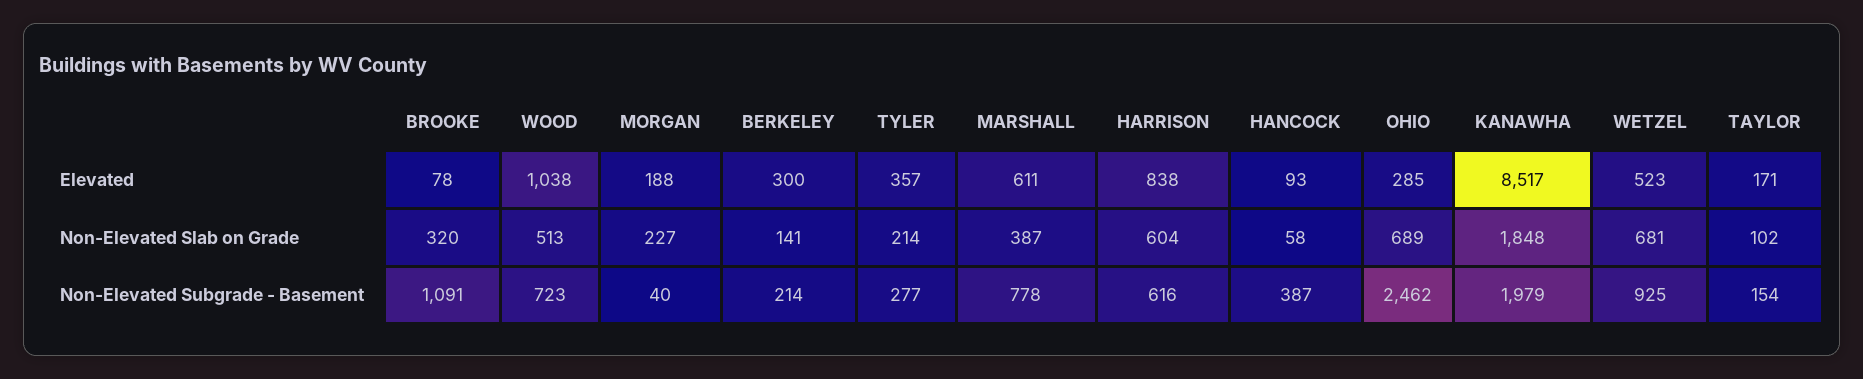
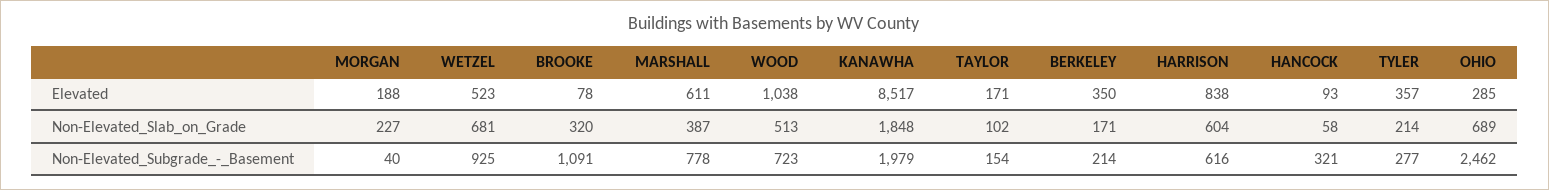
  {
    "BROOKE": {
      "Elevated": 78,
      "Non-Elevated Slab on Grade": 320,
      "Non-Elevated Subgrade - Basement": 1091
    },
    "WOOD": {
      "Elevated": 1038,
      "Non-Elevated Slab on Grade": 513,
      "Non-Elevated Subgrade - Basement": 723
    },
    "MORGAN": {
      "Elevated": 188,
      "Non-Elevated Slab on Grade": 227,
      "Non-Elevated Subgrade - Basement": 40
    },
    "BERKELEY": {
-     "Elevated": 300,
+     "Elevated": 350,
-     "Non-Elevated Slab on Grade": 141,
+     "Non-Elevated Slab on Grade": 171,
      "Non-Elevated Subgrade - Basement": 214
    },
    "TYLER": {
      "Elevated": 357,
      "Non-Elevated Slab on Grade": 214,
      "Non-Elevated Subgrade - Basement": 277
    },
    "MARSHALL": {
      "Elevated": 611,
      "Non-Elevated Slab on Grade": 387,
      "Non-Elevated Subgrade - Basement": 778
    },
    "HARRISON": {
      "Elevated": 838,
      "Non-Elevated Slab on Grade": 604,
      "Non-Elevated Subgrade - Basement": 616
    },
    "HANCOCK": {
      "Elevated": 93,
      "Non-Elevated Slab on Grade": 58,
-     "Non-Elevated Subgrade - Basement": 387
+     "Non-Elevated Subgrade - Basement": 321
    },
    "OHIO": {
      "Elevated": 285,
      "Non-Elevated Slab on Grade": 689,
      "Non-Elevated Subgrade - Basement": 2462
    },
    "KANAWHA": {
      "Elevated": 8517,
      "Non-Elevated Slab on Grade": 1848,
      "Non-Elevated Subgrade - Basement": 1979
    },
    "WETZEL": {
      "Elevated": 523,
      "Non-Elevated Slab on Grade": 681,
      "Non-Elevated Subgrade - Basement": 925
    },
    "TAYLOR": {
      "Elevated": 171,
      "Non-Elevated Slab on Grade": 102,
      "Non-Elevated Subgrade - Basement": 154
    }
  }

